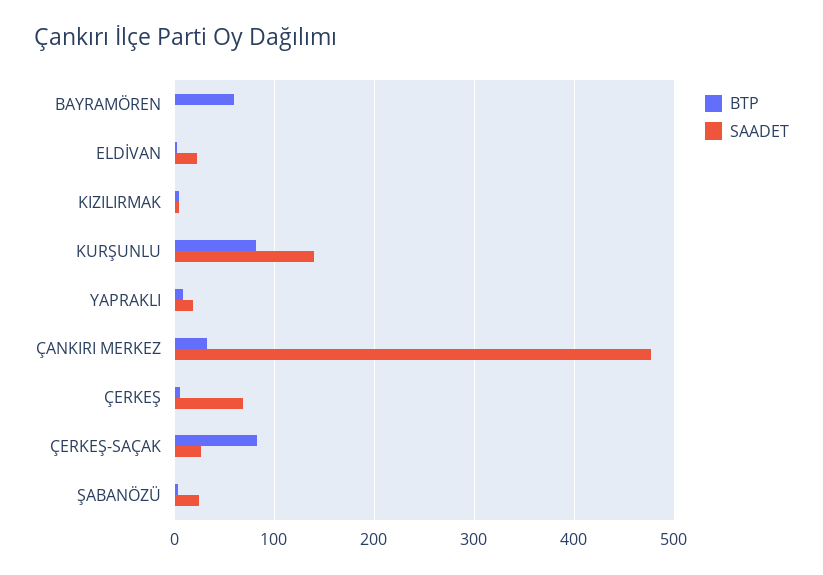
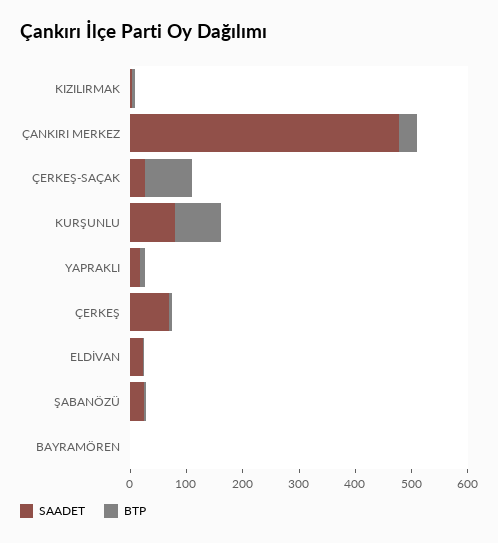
  {
    "BTP": {
-     "BAYRAMÖREN": 60,
+     "BAYRAMÖREN": 0,
      "ELDİVAN": 0,
      "KIZILIRMAK": 0,
      "KURŞUNLU": 80,
      "YAPRAKLI": 10,
      "ÇANKIRI MERKEZ": 30,
      "ÇERKEŞ": 10,
      "ÇERKEŞ-SAÇAK": 80,
      "ŞABANÖZÜ": 0
    },
    "SAADET": {
      "BAYRAMÖREN": 0,
      "ELDİVAN": 20,
      "KIZILIRMAK": 0,
-     "KURŞUNLU": 140,
+     "KURŞUNLU": 80,
      "YAPRAKLI": 20,
      "ÇANKIRI MERKEZ": 480,
      "ÇERKEŞ": 70,
      "ÇERKEŞ-SAÇAK": 30,
      "ŞABANÖZÜ": 30
    }
  }

